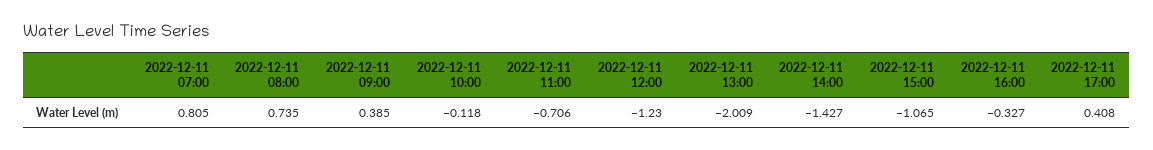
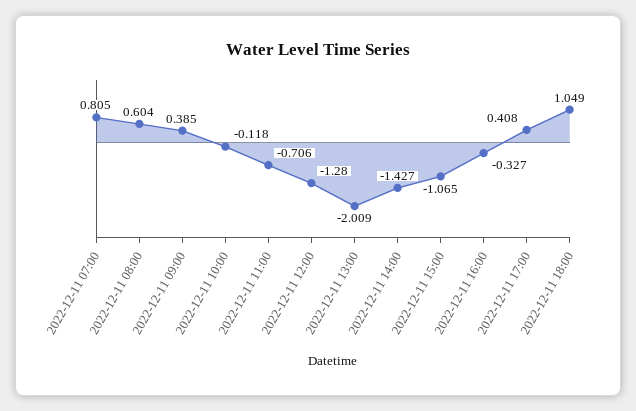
  {
    "2022-12-11 07:00": 0.805,
-   "2022-12-11 08:00": 0.735,
+   "2022-12-11 08:00": 0.604,
    "2022-12-11 09:00": 0.385,
    "2022-12-11 10:00": -0.118,
    "2022-12-11 11:00": -0.706,
-   "2022-12-11 12:00": -1.23,
+   "2022-12-11 12:00": -1.28,
    "2022-12-11 13:00": -2.009,
    "2022-12-11 14:00": -1.427,
    "2022-12-11 15:00": -1.065,
    "2022-12-11 16:00": -0.327,
-   "2022-12-11 17:00": 0.408
+   "2022-12-11 17:00": 0.408,
+   "2022-12-11 18:00": 1.049
  }

